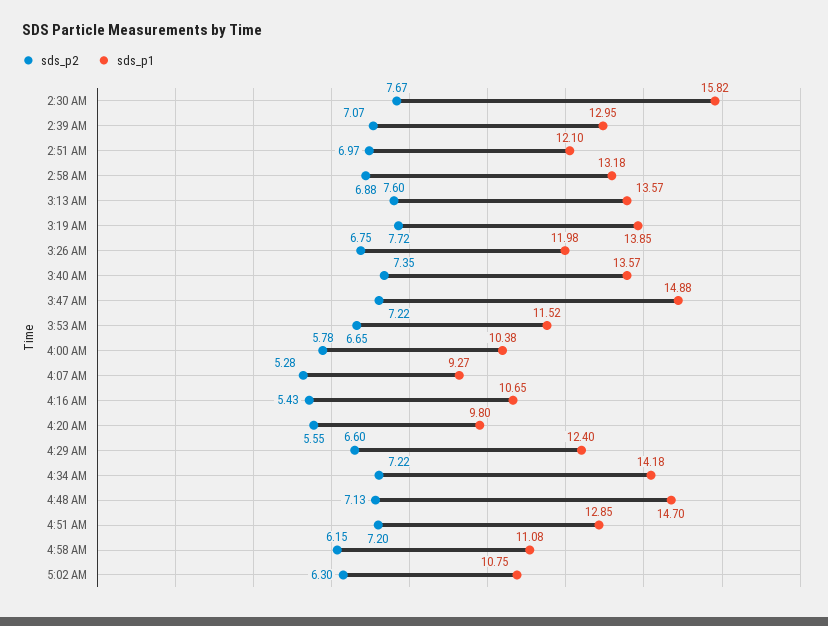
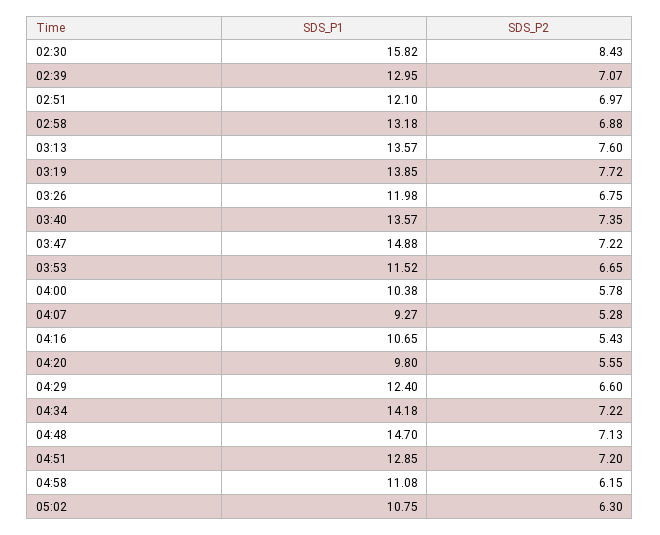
  {
    "sds_p2": {
-     "2:30 AM": 7.67,
+     "2:30 AM": 8.43,
      "2:39 AM": 7.07,
      "2:51 AM": 6.97,
      "2:58 AM": 6.88,
      "3:13 AM": 7.6,
      "3:19 AM": 7.72,
      "3:26 AM": 6.75,
      "3:40 AM": 7.35,
      "3:47 AM": 7.22,
      "3:53 AM": 6.65,
      "4:00 AM": 5.78,
      "4:07 AM": 5.28,
      "4:16 AM": 5.43,
      "4:20 AM": 5.55,
      "4:29 AM": 6.6,
      "4:34 AM": 7.22,
      "4:48 AM": 7.13,
      "4:51 AM": 7.2,
      "4:58 AM": 6.15,
      "5:02 AM": 6.3
    },
    "sds_p1": {
      "2:30 AM": 15.82,
      "2:39 AM": 12.95,
      "2:51 AM": 12.1,
      "2:58 AM": 13.18,
      "3:13 AM": 13.57,
      "3:19 AM": 13.85,
      "3:26 AM": 11.98,
      "3:40 AM": 13.57,
      "3:47 AM": 14.88,
      "3:53 AM": 11.52,
      "4:00 AM": 10.38,
      "4:07 AM": 9.27,
      "4:16 AM": 10.65,
      "4:20 AM": 9.8,
      "4:29 AM": 12.4,
      "4:34 AM": 14.18,
      "4:48 AM": 14.7,
      "4:51 AM": 12.85,
      "4:58 AM": 11.08,
      "5:02 AM": 10.75
    }
  }

